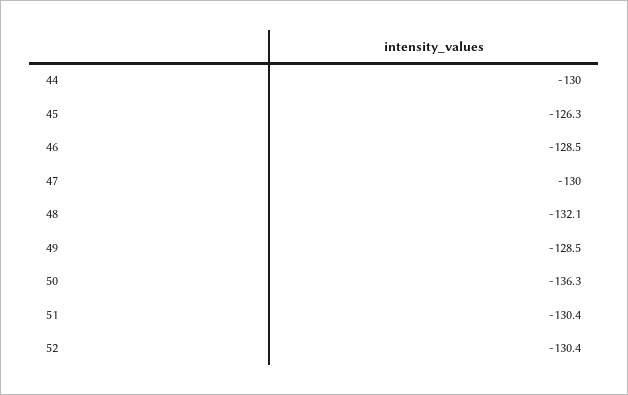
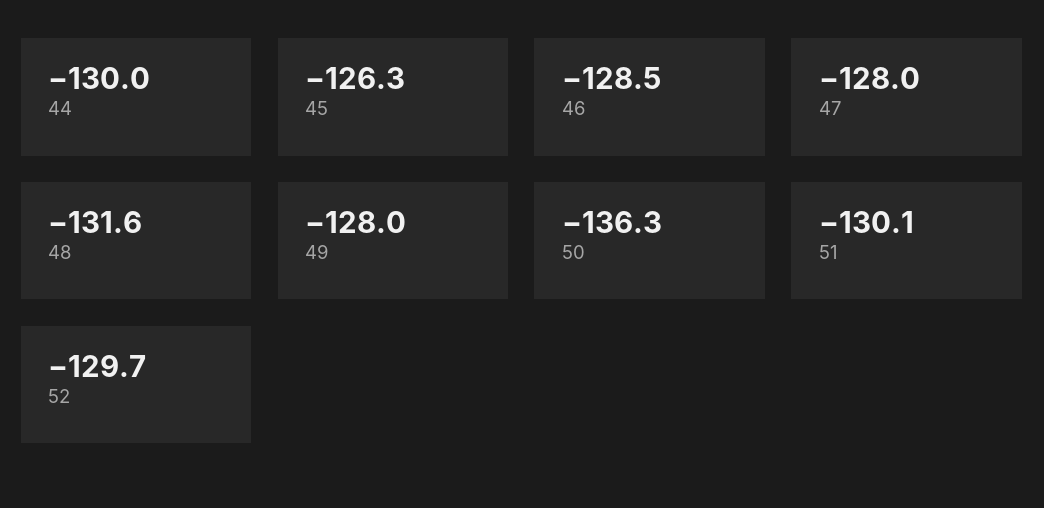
  {
    "44": -130,
    "45": -126.3,
    "46": -128.5,
-   "47": -130,
+   "47": -128,
-   "48": -132.1,
+   "48": -131.6,
-   "49": -128.5,
+   "49": -128,
    "50": -136.3,
-   "51": -130.4,
+   "51": -130.1,
-   "52": -130.4
+   "52": -129.7
  }

